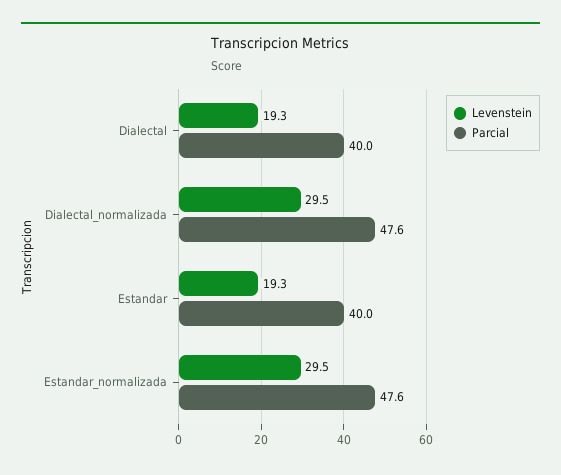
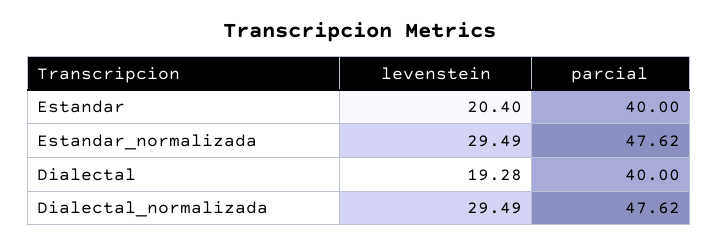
  {
    "Levenstein": {
      "Dialectal": 19.28,
      "Dialectal_normalizada": 29.49,
-     "Estandar": 19.3,
+     "Estandar": 20.4,
      "Estandar_normalizada": 29.49
    },
    "Parcial": {
      "Dialectal": 40,
      "Dialectal_normalizada": 47.62,
      "Estandar": 40,
      "Estandar_normalizada": 47.62
    }
  }

